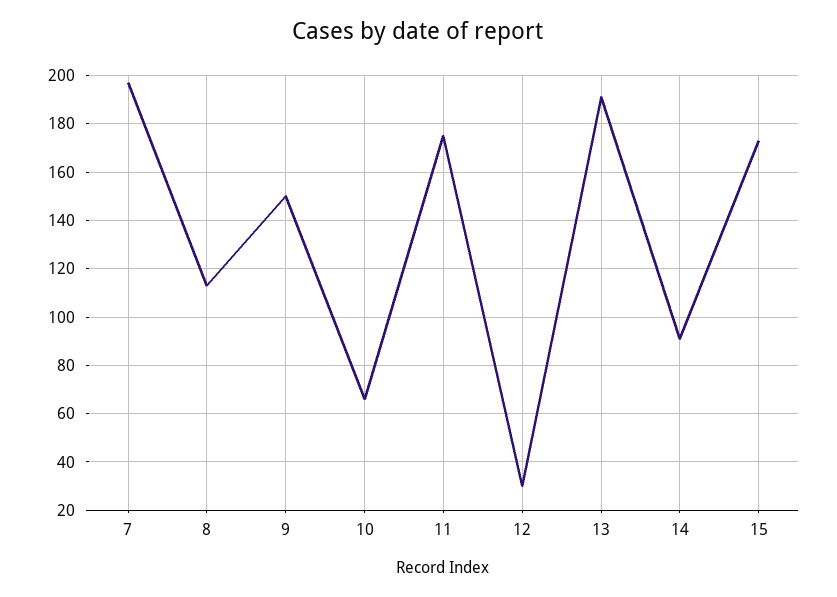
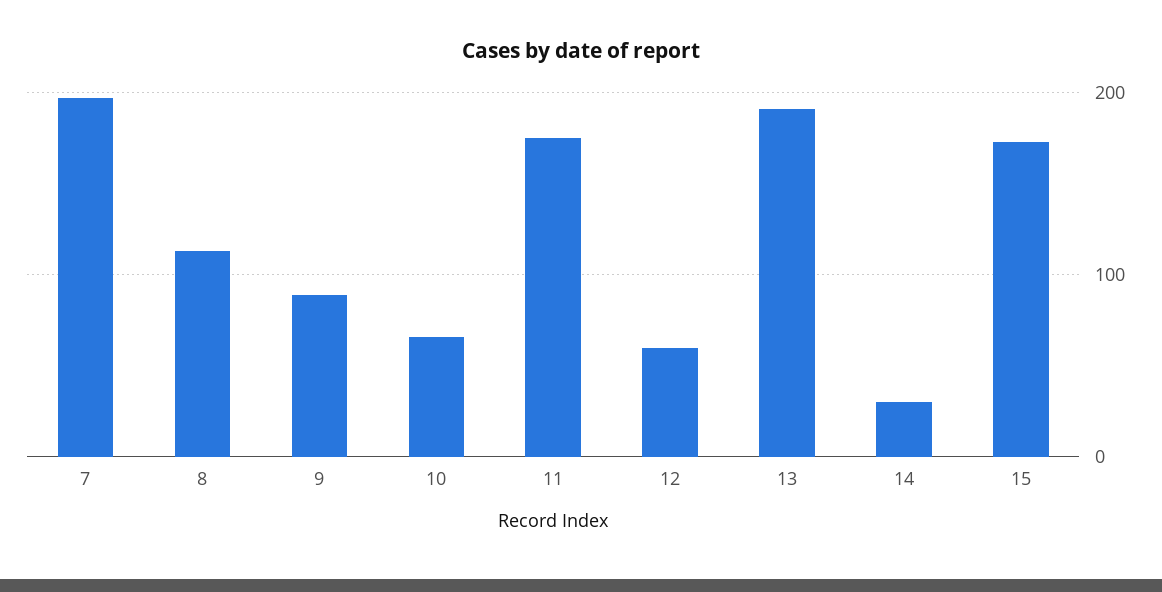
  {
    "7": 195,
    "8": 115,
-   "9": 150,
+   "9": 90,
    "10": 65,
    "11": 175,
-   "12": 30,
+   "12": 60,
    "13": 190,
-   "14": 90,
+   "14": 30,
    "15": 175
  }

